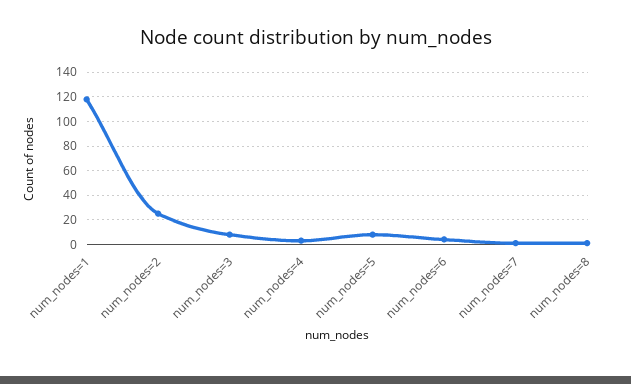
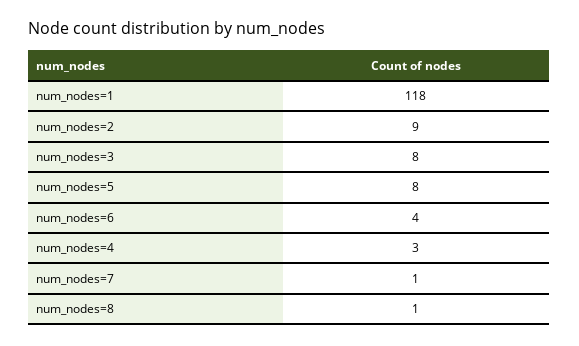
  {
    "num_nodes=1": 118,
-   "num_nodes=2": 25,
+   "num_nodes=2": 9,
    "num_nodes=3": 8,
    "num_nodes=4": 3,
    "num_nodes=5": 8,
    "num_nodes=6": 4,
    "num_nodes=7": 1,
    "num_nodes=8": 1
  }

